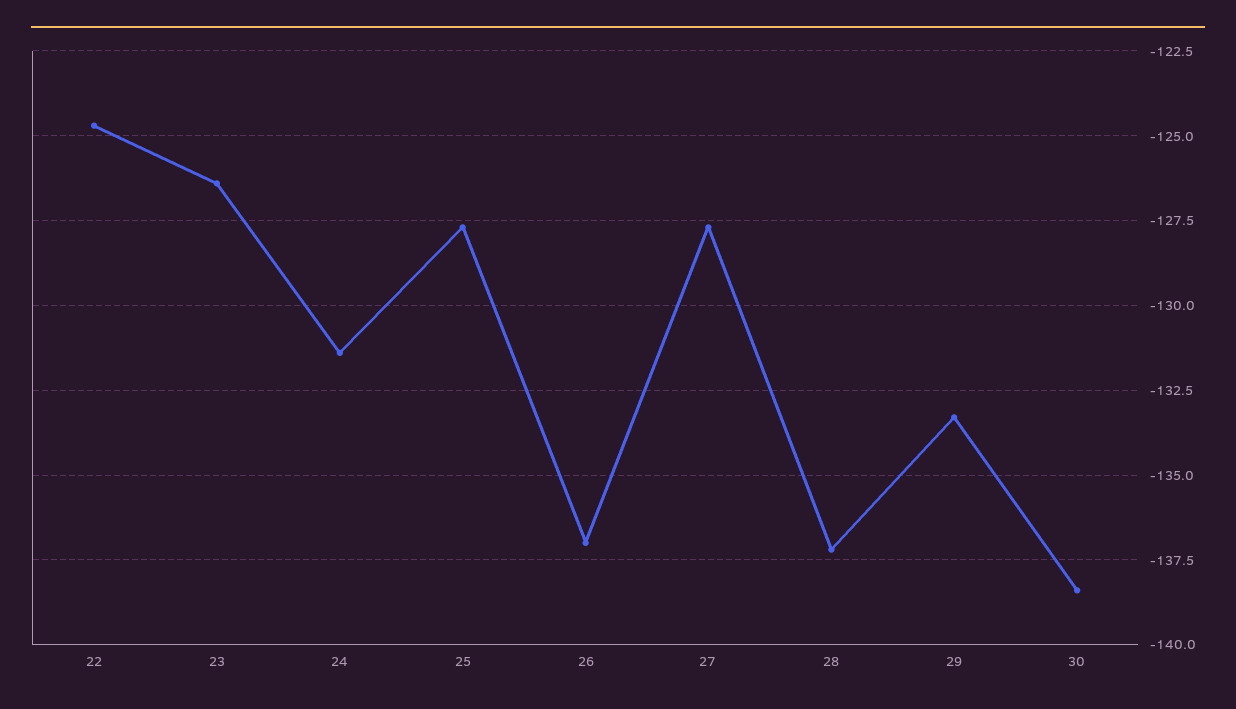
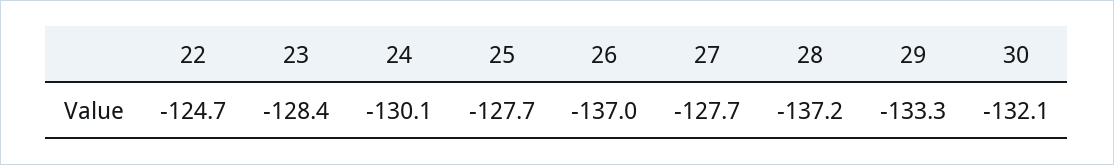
  {
    "22": -124.7,
-   "23": -126.5,
+   "23": -128.4,
-   "24": -131.5,
+   "24": -130.1,
    "25": -127.7,
    "26": -137,
    "27": -127.7,
    "28": -137.2,
    "29": -133.3,
-   "30": -138.5
+   "30": -132.1
  }

